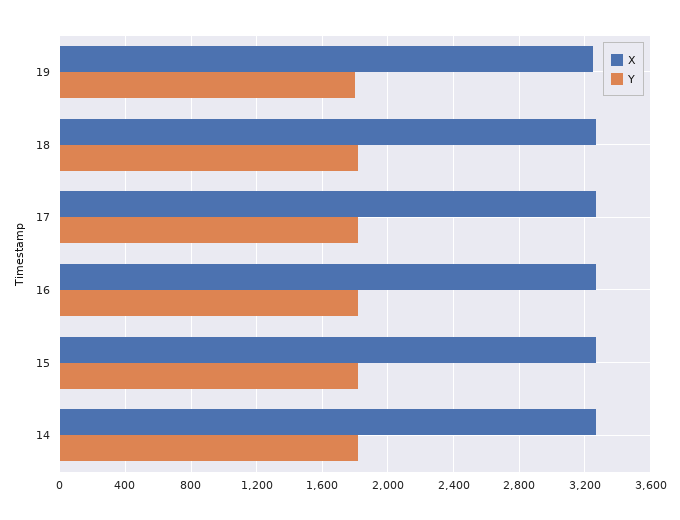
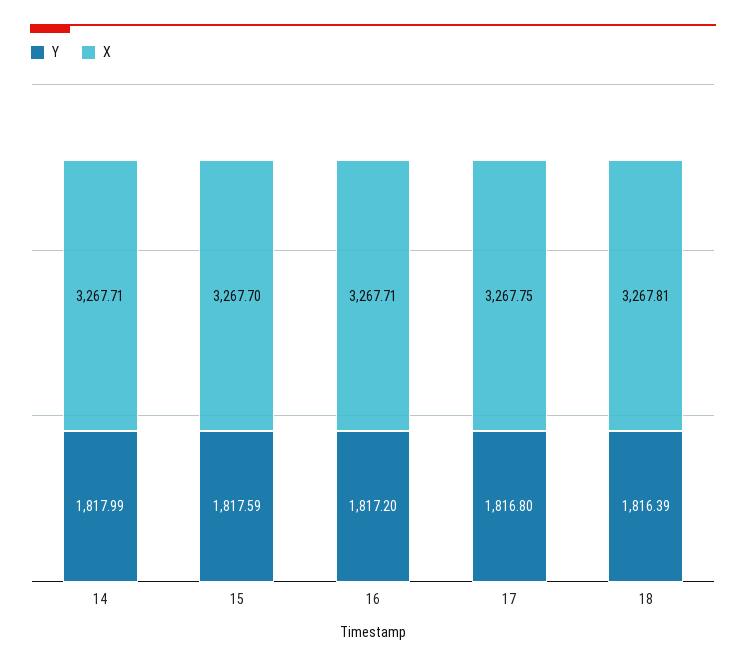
  {
    "X": {
-     "19": 3250,
      "18": 3267.81,
      "17": 3267.75,
      "16": 3267.71,
      "15": 3267.7,
      "14": 3267.71
    },
    "Y": {
-     "19": 1800,
      "18": 1816.39,
      "17": 1816.8,
      "16": 1817.2,
      "15": 1817.59,
      "14": 1817.99
    }
  }

